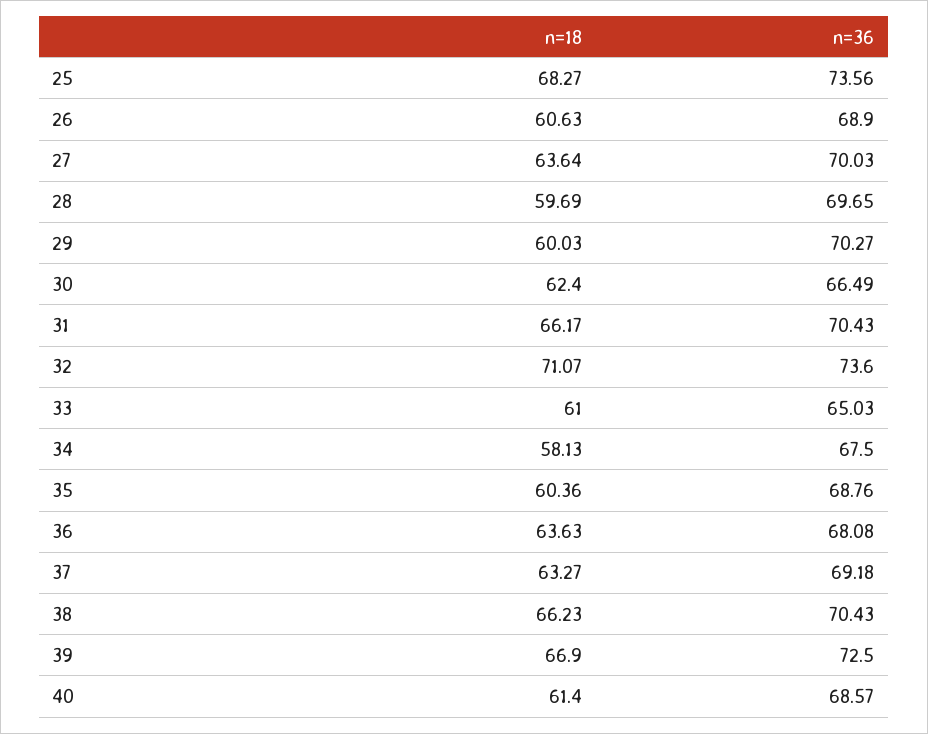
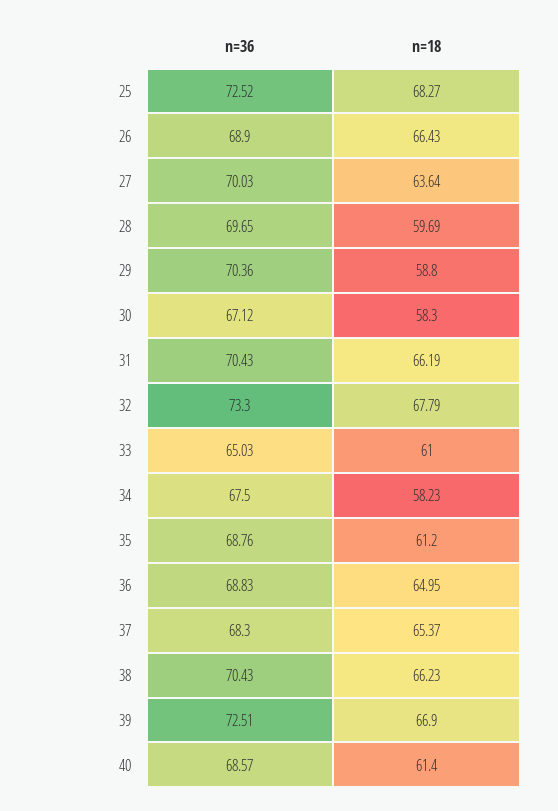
  {
    "n=18": {
      "25": 68.27,
-     "26": 60.63,
+     "26": 66.43,
      "27": 63.64,
      "28": 59.69,
-     "29": 60.03,
+     "29": 58.8,
-     "30": 62.4,
+     "30": 58.3,
-     "31": 66.17,
+     "31": 66.19,
-     "32": 71.07,
+     "32": 67.79,
      "33": 61,
-     "34": 58.13,
+     "34": 58.23,
-     "35": 60.36,
+     "35": 61.2,
-     "36": 63.63,
+     "36": 64.95,
-     "37": 63.27,
+     "37": 65.37,
      "38": 66.23,
      "39": 66.9,
      "40": 61.4
    },
    "n=36": {
-     "25": 73.56,
+     "25": 72.52,
      "26": 68.9,
      "27": 70.03,
      "28": 69.65,
-     "29": 70.27,
+     "29": 70.36,
-     "30": 66.49,
+     "30": 67.12,
      "31": 70.43,
-     "32": 73.6,
+     "32": 73.3,
      "33": 65.03,
      "34": 67.5,
      "35": 68.76,
-     "36": 68.08,
+     "36": 68.83,
-     "37": 69.18,
+     "37": 68.3,
      "38": 70.43,
-     "39": 72.5,
+     "39": 72.51,
      "40": 68.57
    }
  }

